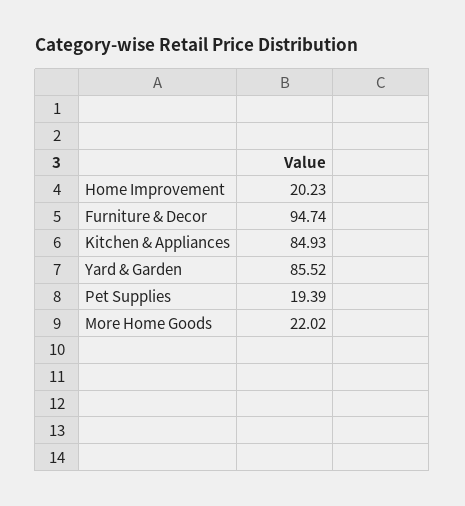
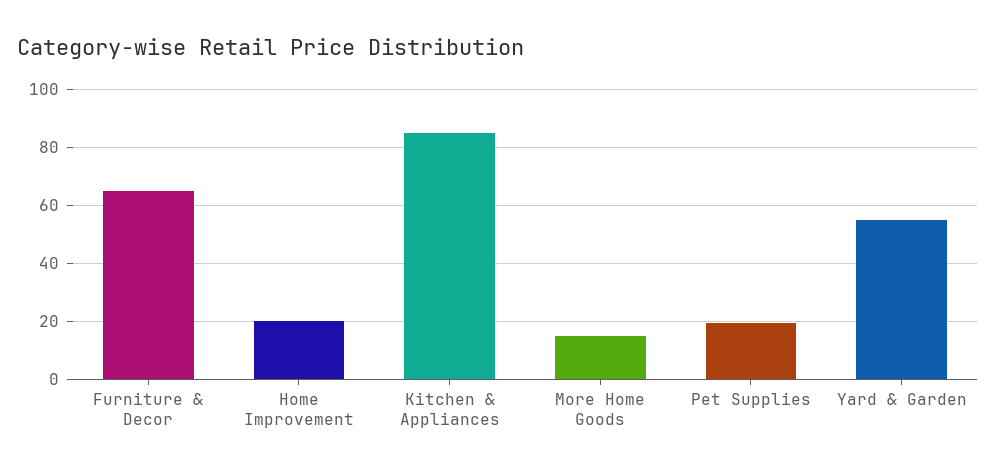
  {
    "Home Improvement": 20.23,
-   "Furniture & Decor": 94.74,
+   "Furniture & Decor": 65,
    "Kitchen & Appliances": 84.93,
-   "Yard & Garden": 85.52,
+   "Yard & Garden": 55,
    "Pet Supplies": 19.39,
-   "More Home Goods": 22.02
+   "More Home Goods": 15
  }

